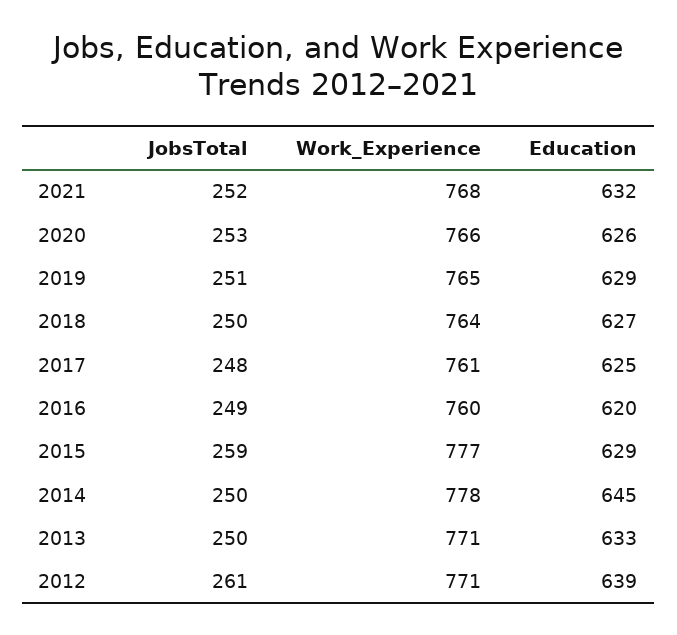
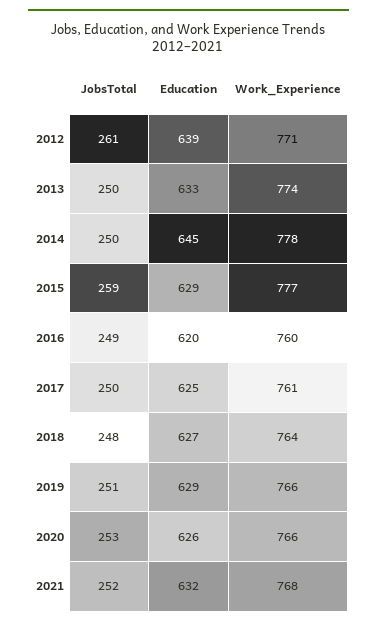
  {
    "JobsTotal": {
      "2021": 252,
      "2020": 253,
      "2019": 251,
-     "2018": 250,
+     "2018": 248,
-     "2017": 248,
+     "2017": 250,
      "2016": 249,
      "2015": 259,
      "2014": 250,
      "2013": 250,
      "2012": 261
    },
    "Work_Experience": {
      "2021": 768,
      "2020": 766,
-     "2019": 765,
+     "2019": 766,
      "2018": 764,
      "2017": 761,
      "2016": 760,
      "2015": 777,
      "2014": 778,
-     "2013": 771,
+     "2013": 774,
      "2012": 771
    },
    "Education": {
      "2021": 632,
      "2020": 626,
      "2019": 629,
      "2018": 627,
      "2017": 625,
      "2016": 620,
      "2015": 629,
      "2014": 645,
      "2013": 633,
      "2012": 639
    }
  }

